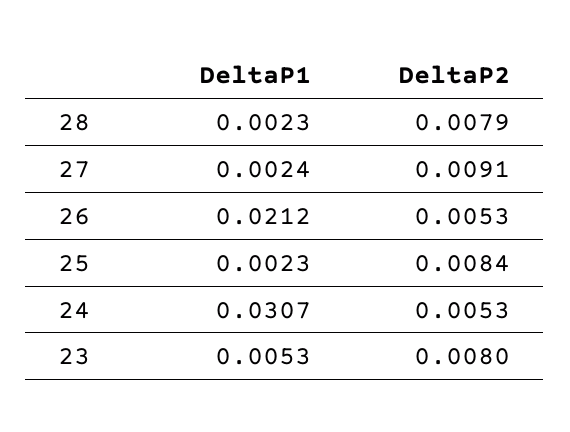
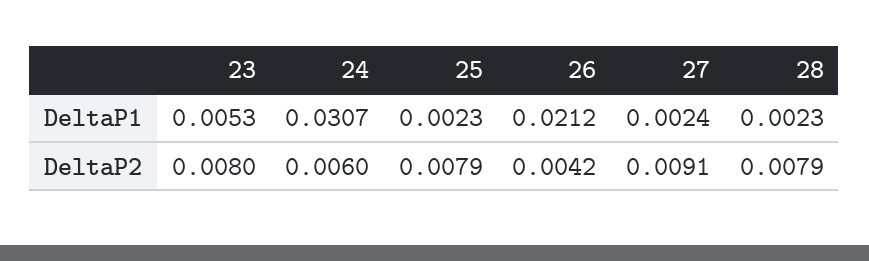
  {
    "DeltaP1": {
      "28": 0.0023,
      "27": 0.0024,
      "26": 0.0212,
      "25": 0.0023,
      "24": 0.0307,
      "23": 0.0053
    },
    "DeltaP2": {
      "28": 0.0079,
      "27": 0.0091,
-     "26": 0.0053,
+     "26": 0.0042,
-     "25": 0.0084,
+     "25": 0.0079,
-     "24": 0.0053,
+     "24": 0.006,
      "23": 0.008
    }
  }

